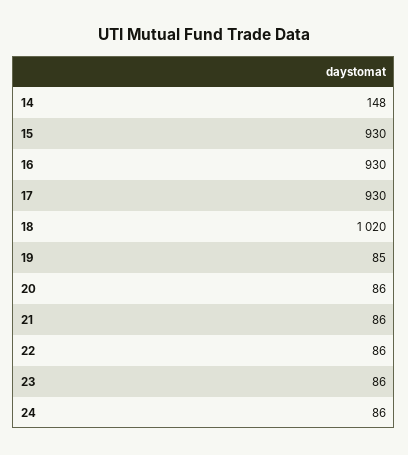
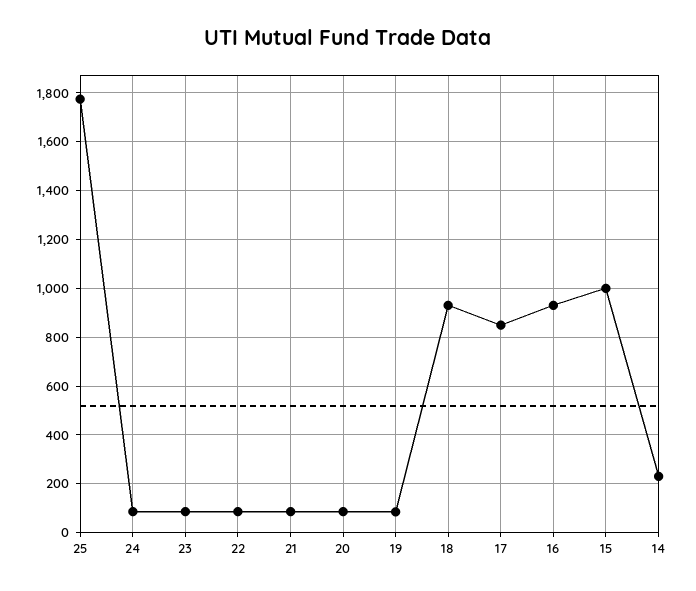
  {
-   "14": 148,
+   "14": 225,
-   "15": 930,
+   "15": 1000,
    "16": 930,
-   "17": 930,
+   "17": 850,
-   "18": 1020,
+   "18": 925,
    "19": 85,
    "20": 86,
    "21": 86,
    "22": 86,
    "23": 86,
-   "24": 86
+   "24": 86,
+   "25": 1775
  }

